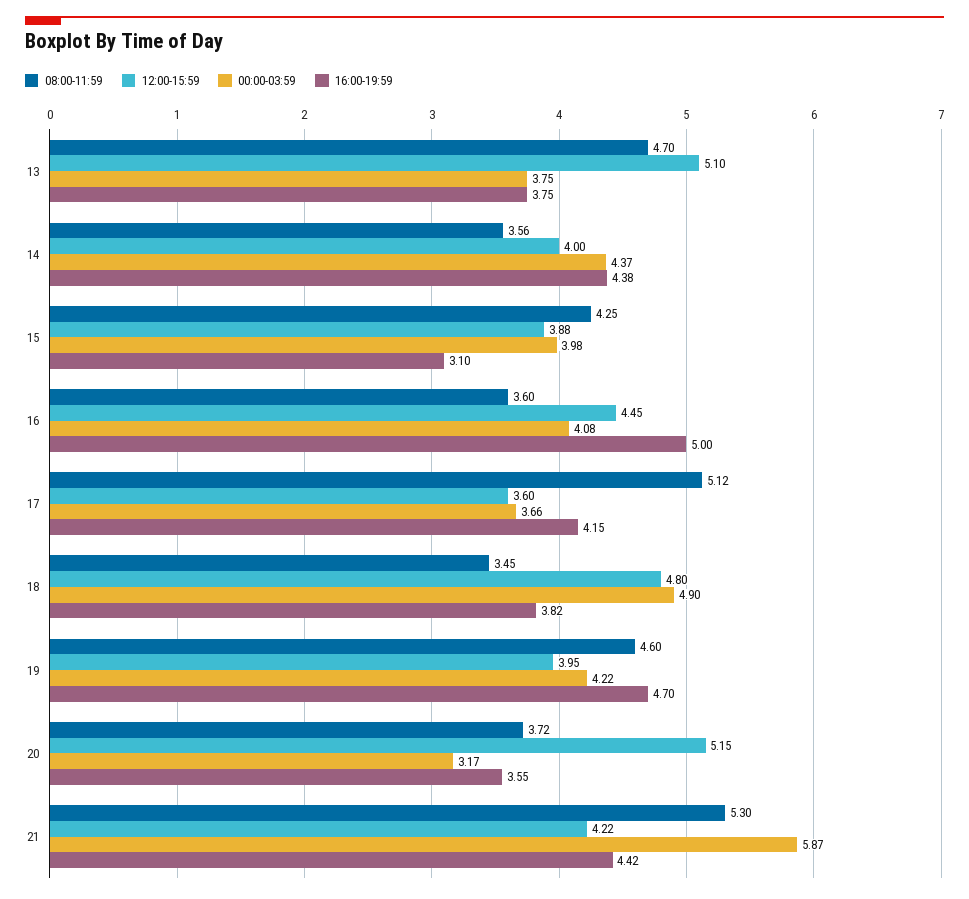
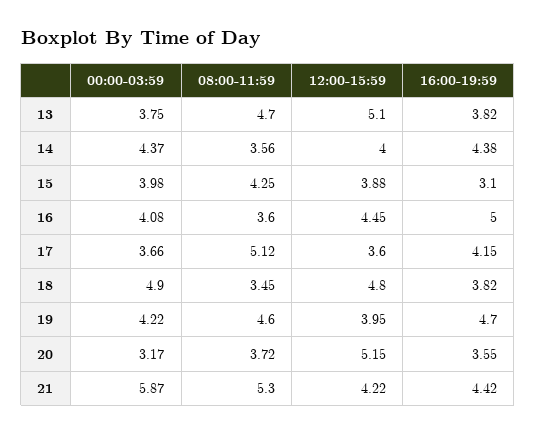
  {
    "08:00-11:59": {
      "13": 4.7,
      "14": 3.56,
      "15": 4.25,
      "16": 3.6,
      "17": 5.12,
      "18": 3.45,
      "19": 4.6,
      "20": 3.72,
      "21": 5.3
    },
    "12:00-15:59": {
      "13": 5.1,
      "14": 4,
      "15": 3.88,
      "16": 4.45,
      "17": 3.6,
      "18": 4.8,
      "19": 3.95,
      "20": 5.15,
      "21": 4.22
    },
    "00:00-03:59": {
      "13": 3.75,
      "14": 4.37,
      "15": 3.98,
      "16": 4.08,
      "17": 3.66,
      "18": 4.9,
      "19": 4.22,
      "20": 3.17,
      "21": 5.87
    },
    "16:00-19:59": {
-     "13": 3.75,
+     "13": 3.82,
      "14": 4.38,
      "15": 3.1,
      "16": 5,
      "17": 4.15,
      "18": 3.82,
      "19": 4.7,
      "20": 3.55,
      "21": 4.42
    }
  }

